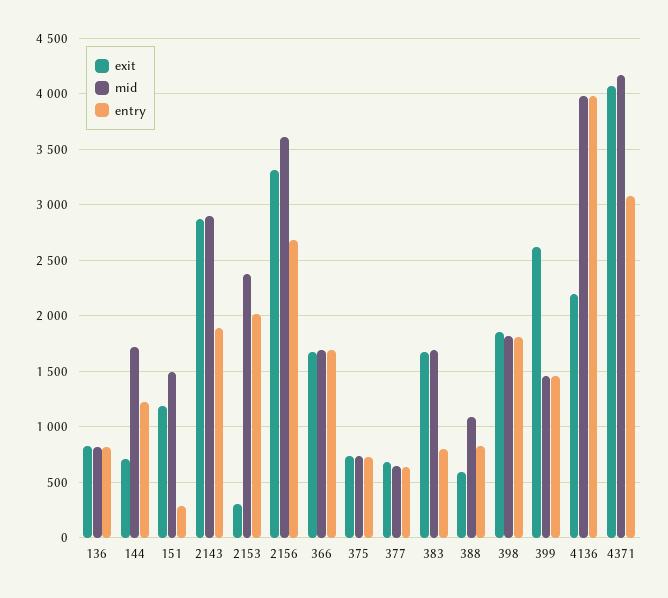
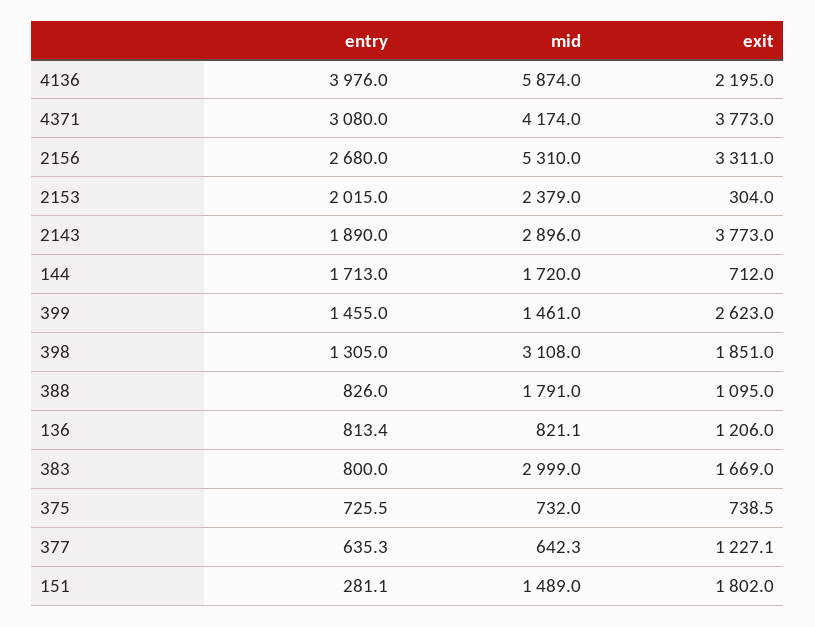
  {
    "exit": {
-     "136": 800,
+     "136": 1206,
      "144": 712,
-     "151": 1200,
+     "151": 1802,
-     "2143": 2900,
+     "2143": 3773,
      "2153": 304,
      "2156": 3311,
-     "366": 1700,
      "375": 738.5,
-     "377": 700,
+     "377": 1227.1,
      "383": 1669,
-     "388": 600,
+     "388": 1095,
      "398": 1851,
      "399": 2623,
      "4136": 2195,
-     "4371": 4100
+     "4371": 3773
    },
    "mid": {
      "136": 821.1,
      "144": 1720,
      "151": 1489,
      "2143": 2896,
      "2153": 2379,
-     "2156": 3600,
+     "2156": 5310,
-     "366": 1700,
      "375": 732,
      "377": 642.3,
-     "383": 1700,
+     "383": 2999,
-     "388": 1100,
+     "388": 1791,
-     "398": 1800,
+     "398": 3108,
      "399": 1461,
-     "4136": 4000,
+     "4136": 5874,
      "4371": 4174
    },
    "entry": {
      "136": 813.4,
-     "144": 1200,
+     "144": 1713,
      "151": 281.1,
      "2143": 1890,
      "2153": 2015,
      "2156": 2680,
-     "366": 1700,
      "375": 725.5,
      "377": 635.3,
      "383": 800,
      "388": 826,
-     "398": 1800,
+     "398": 1305,
      "399": 1455,
      "4136": 3976,
      "4371": 3080
    }
  }

